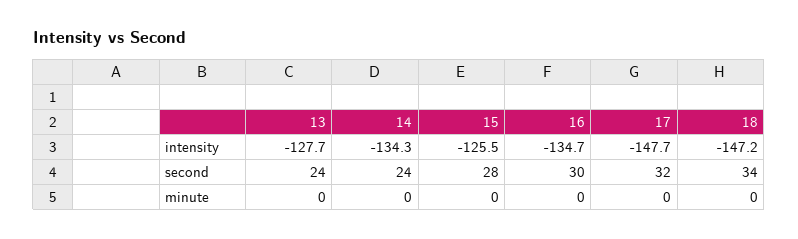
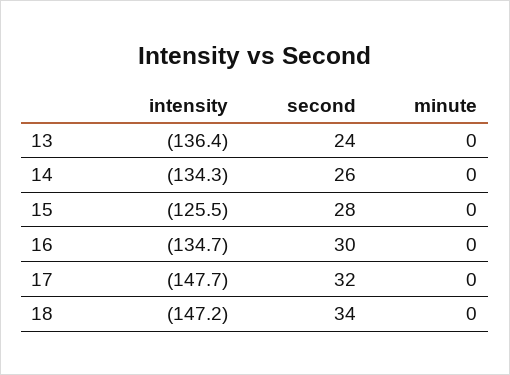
  {
    "13": {
-     "intensity": -127.7,
+     "intensity": -136.4,
      "second": 24,
      "minute": 0
    },
    "14": {
      "intensity": -134.3,
-     "second": 24,
+     "second": 26,
      "minute": 0
    },
    "15": {
      "intensity": -125.5,
      "second": 28,
      "minute": 0
    },
    "16": {
      "intensity": -134.7,
      "second": 30,
      "minute": 0
    },
    "17": {
      "intensity": -147.7,
      "second": 32,
      "minute": 0
    },
    "18": {
      "intensity": -147.2,
      "second": 34,
      "minute": 0
    }
  }

